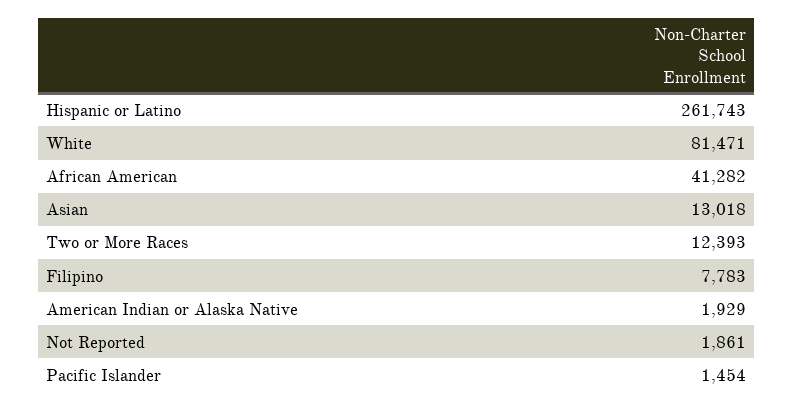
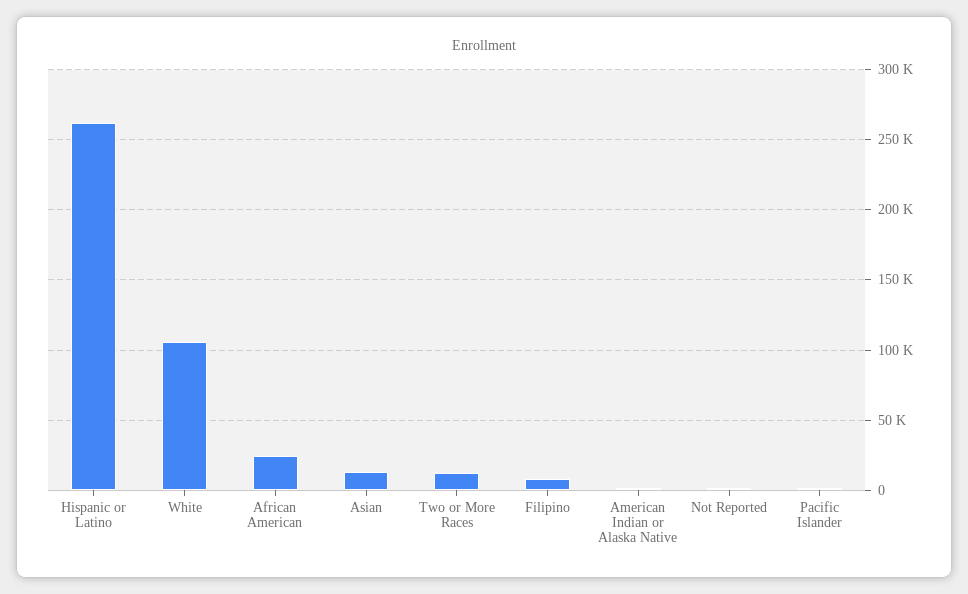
  {
    "Hispanic or Latino": 261743,
-   "White": 81471,
+   "White": 105000,
-   "African American": 41282,
+   "African American": 25000,
    "Asian": 13018,
    "Two or More Races": 12393,
    "Filipino": 7783,
    "American Indian or Alaska Native": 1929,
    "Not Reported": 1861,
    "Pacific Islander": 1454
  }

